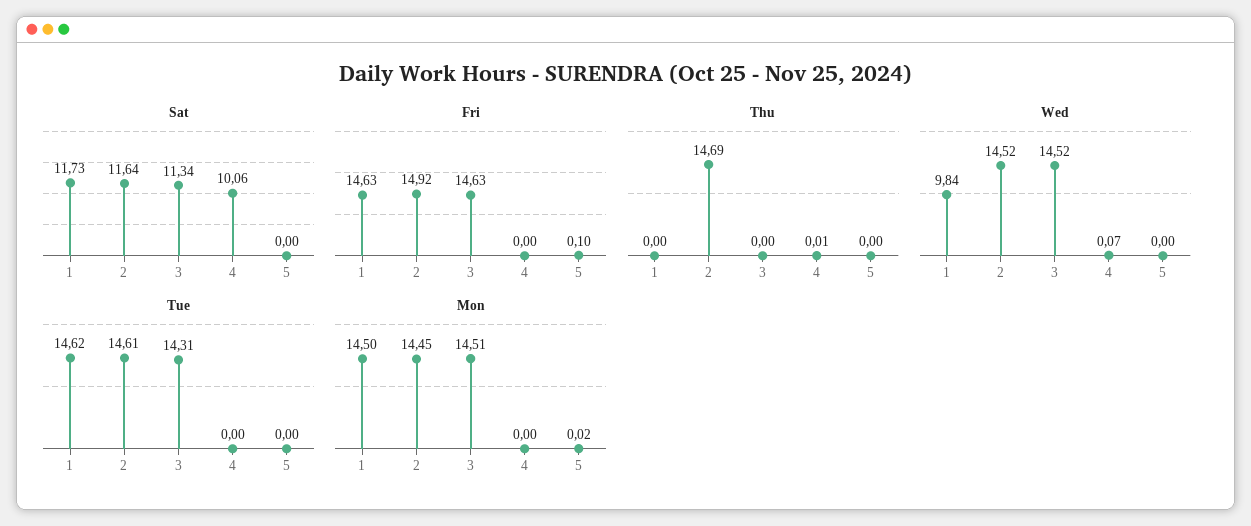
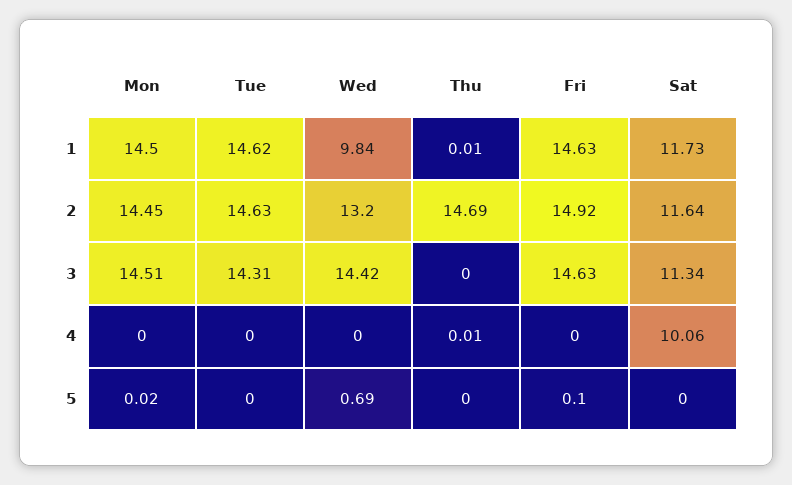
  {
    "Sat": {
      "1": 11.73,
      "2": 11.64,
      "3": 11.34,
      "4": 10.06,
      "5": 0
    },
    "Fri": {
      "1": 14.63,
      "2": 14.92,
      "3": 14.63,
      "4": 0,
      "5": 0.1
    },
    "Thu": {
-     "1": 0,
+     "1": 0.01,
      "2": 14.69,
      "3": 0,
      "4": 0.01,
      "5": 0
    },
    "Wed": {
      "1": 9.84,
-     "2": 14.52,
+     "2": 13.2,
-     "3": 14.52,
+     "3": 14.42,
-     "4": 0.07,
+     "4": 0,
-     "5": 0
+     "5": 0.69
    },
    "Tue": {
      "1": 14.62,
-     "2": 14.61,
+     "2": 14.63,
      "3": 14.31,
      "4": 0,
      "5": 0
    },
    "Mon": {
      "1": 14.5,
      "2": 14.45,
      "3": 14.51,
      "4": 0,
      "5": 0.02
    }
  }

